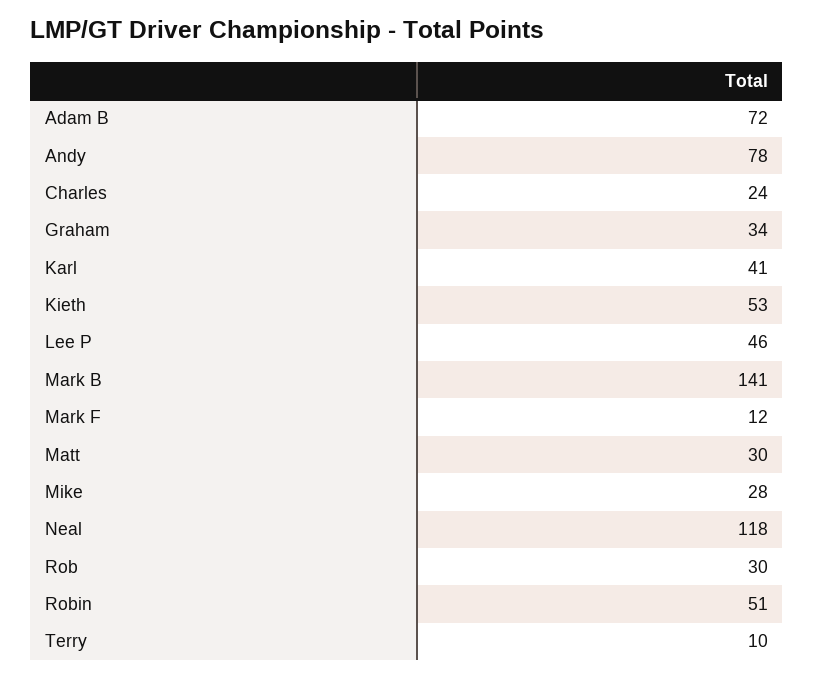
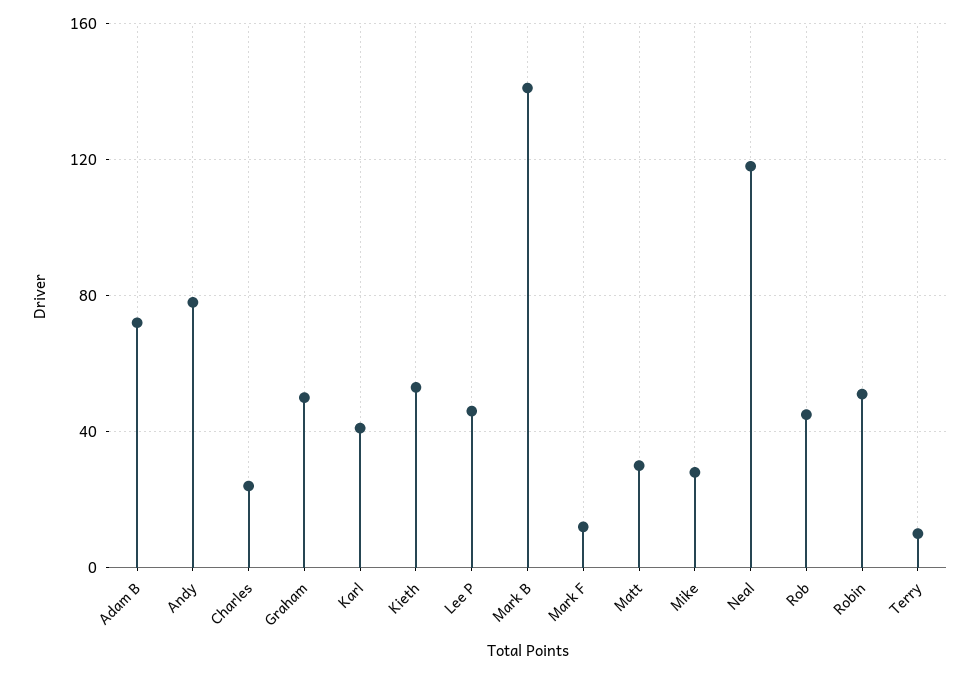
  {
    "Adam B": 72,
    "Andy": 78,
    "Charles": 24,
-   "Graham": 34,
+   "Graham": 50,
    "Karl": 41,
    "Kieth": 53,
    "Lee P": 46,
    "Mark B": 141,
    "Mark F": 12,
    "Matt": 30,
    "Mike": 28,
    "Neal": 118,
-   "Rob": 30,
+   "Rob": 45,
    "Robin": 51,
    "Terry": 10
  }

